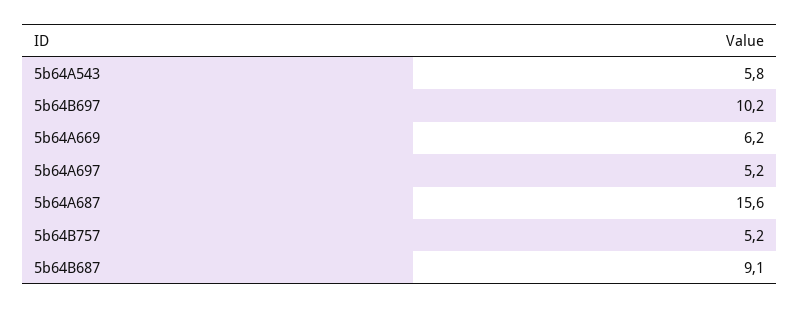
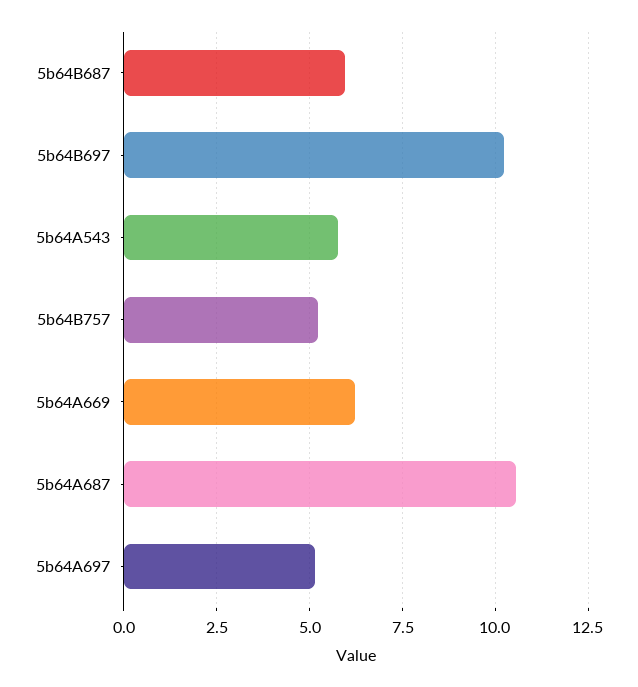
  {
    "5b64A543": 5.8,
    "5b64B697": 10.2,
    "5b64A669": 6.2,
    "5b64A697": 5.2,
-   "5b64A687": 15.6,
+   "5b64A687": 10.5,
    "5b64B757": 5.2,
-   "5b64B687": 9.1
+   "5b64B687": 6
  }

